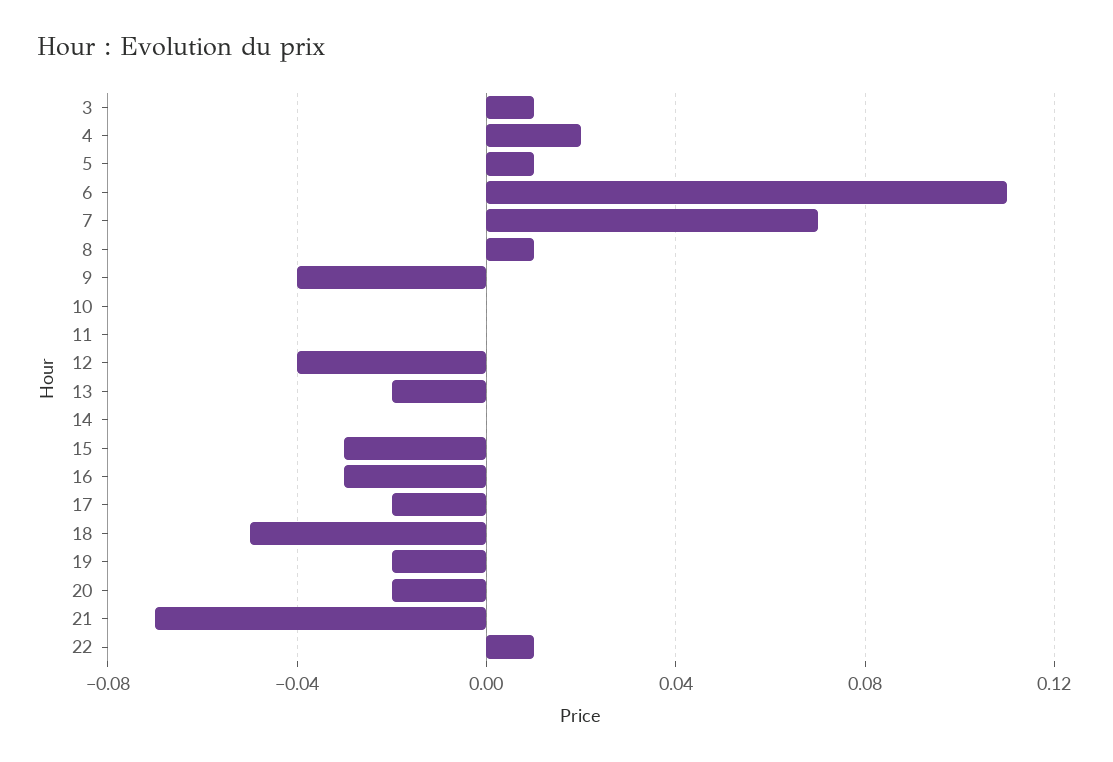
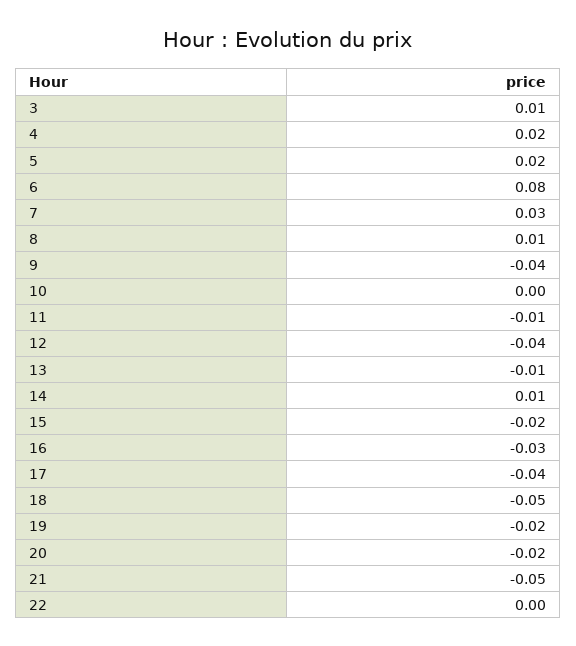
  {
    "3": 0.01,
    "4": 0.02,
-   "5": 0.01,
+   "5": 0.02,
-   "6": 0.11,
+   "6": 0.08,
-   "7": 0.07,
+   "7": 0.03,
    "8": 0.01,
    "9": -0.04,
    "10": 0,
-   "11": 0,
+   "11": -0.01,
    "12": -0.04,
-   "13": -0.02,
+   "13": -0.01,
-   "14": 0,
+   "14": 0.01,
-   "15": -0.03,
+   "15": -0.02,
    "16": -0.03,
-   "17": -0.02,
+   "17": -0.04,
    "18": -0.05,
    "19": -0.02,
    "20": -0.02,
-   "21": -0.07,
+   "21": -0.05,
-   "22": 0.01
+   "22": 0
  }

